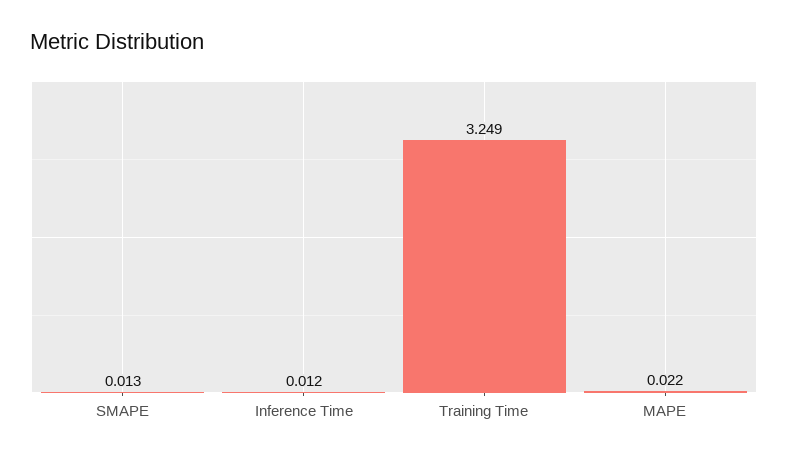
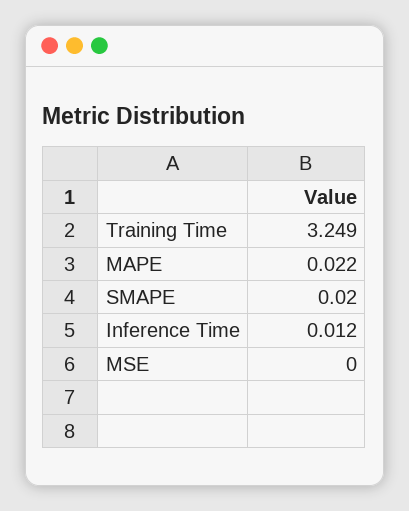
  {
-   "SMAPE": 0.013,
+   "SMAPE": 0.02,
    "Inference Time": 0.012,
    "Training Time": 3.249,
-   "MAPE": 0.022
+   "MAPE": 0.022,
+   "MSE": 0
  }

